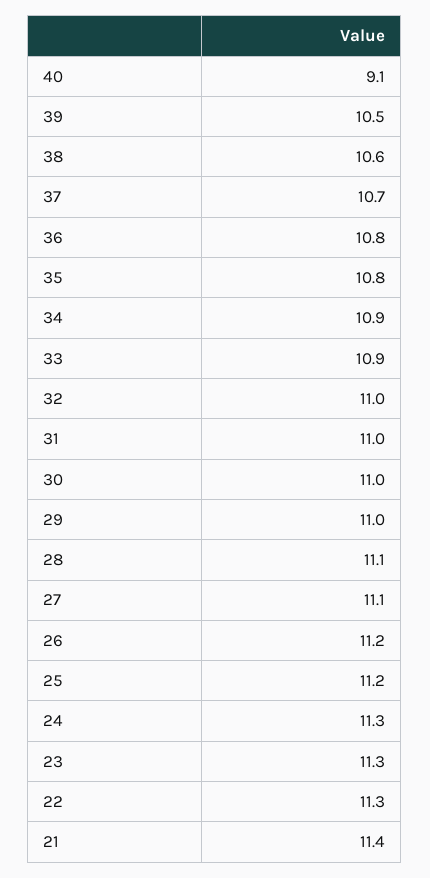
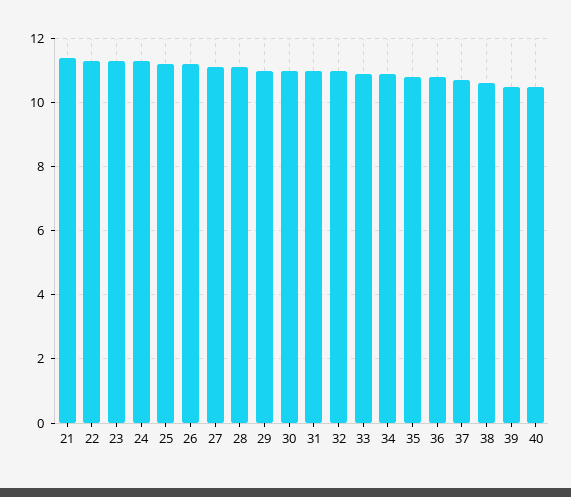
  {
-   "40": 9.1,
+   "40": 10.5,
    "39": 10.5,
    "38": 10.6,
    "37": 10.7,
    "36": 10.8,
    "35": 10.8,
    "34": 10.9,
    "33": 10.9,
    "32": 11,
    "31": 11,
    "30": 11,
    "29": 11,
    "28": 11.1,
    "27": 11.1,
    "26": 11.2,
    "25": 11.2,
    "24": 11.3,
    "23": 11.3,
    "22": 11.3,
    "21": 11.4
  }

